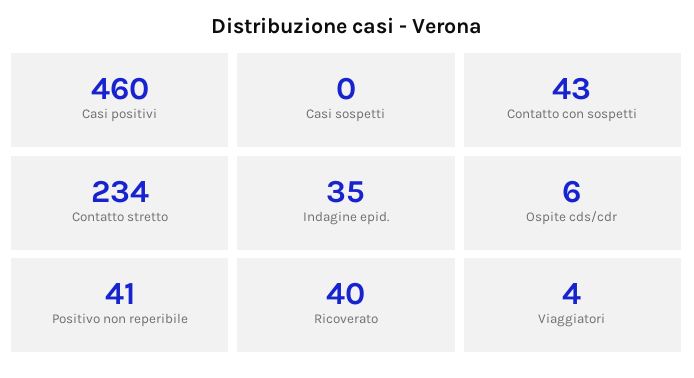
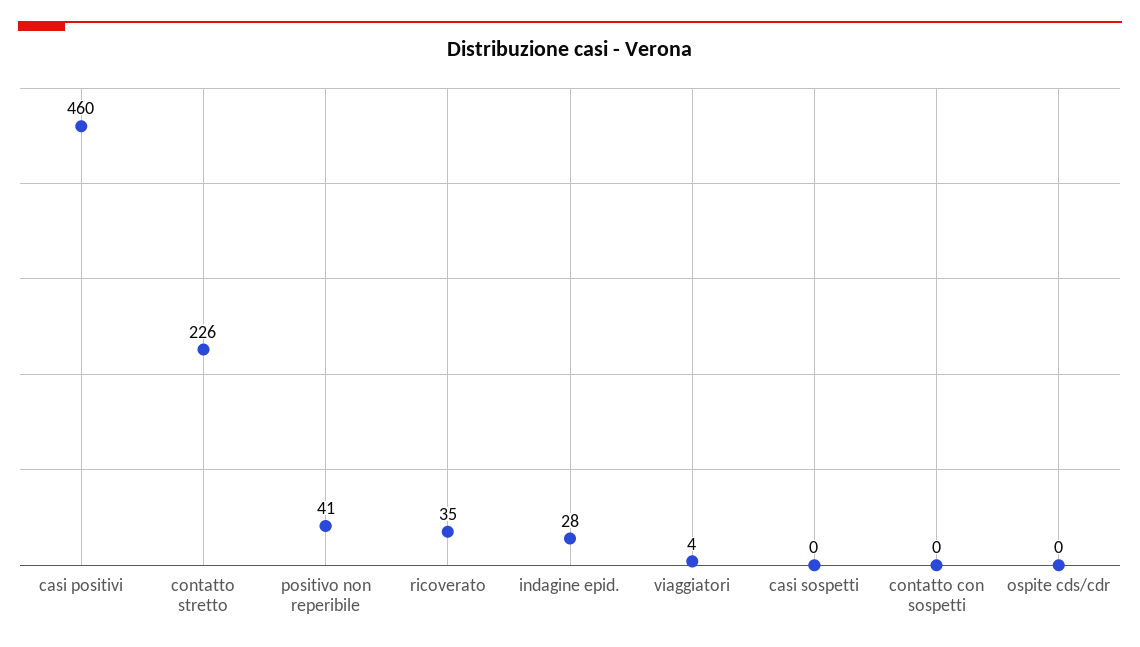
  {
    "Casi positivi": 460,
    "Casi sospetti": 0,
-   "Contatto con sospetti": 43,
+   "Contatto con sospetti": 0,
-   "Contatto stretto": 234,
+   "Contatto stretto": 226,
-   "Indagine epid.": 35,
+   "Indagine epid.": 28,
-   "Ospite cds/cdr": 6,
+   "Ospite cds/cdr": 0,
    "Positivo non reperibile": 41,
-   "Ricoverato": 40,
+   "Ricoverato": 35,
    "Viaggiatori": 4
  }

